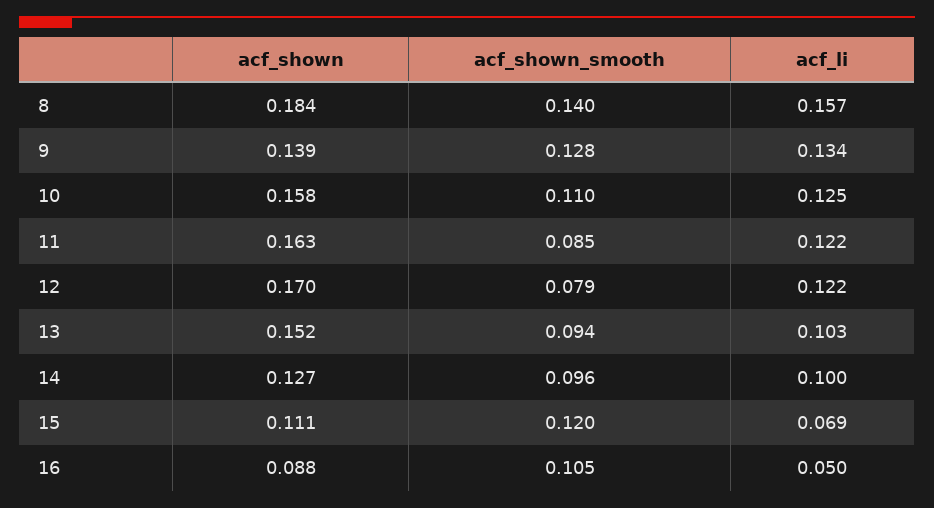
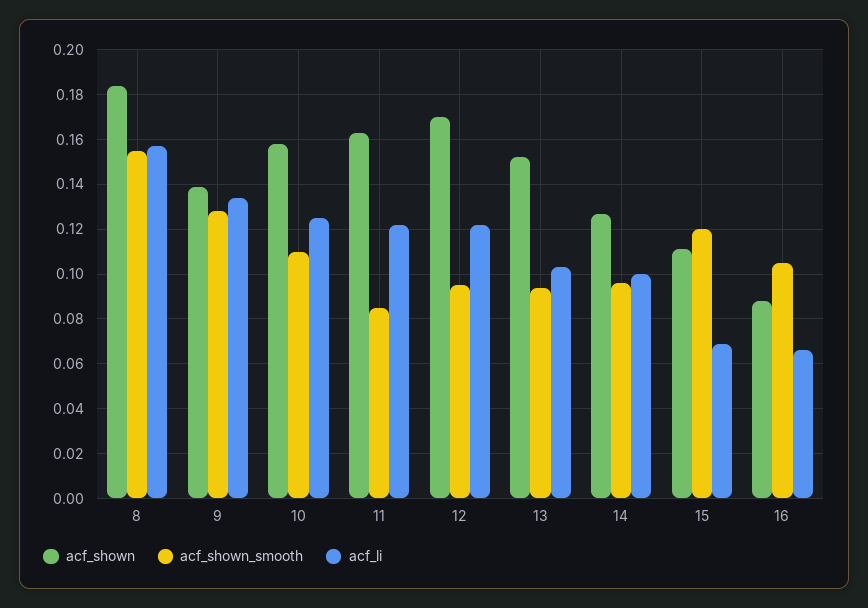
  {
    "acf_shown": {
      "8": 0.184,
      "9": 0.139,
      "10": 0.158,
      "11": 0.163,
      "12": 0.17,
      "13": 0.152,
      "14": 0.127,
      "15": 0.111,
      "16": 0.088
    },
    "acf_shown_smooth": {
-     "8": 0.14,
+     "8": 0.155,
      "9": 0.128,
      "10": 0.11,
      "11": 0.085,
-     "12": 0.079,
+     "12": 0.095,
      "13": 0.094,
      "14": 0.096,
      "15": 0.12,
      "16": 0.105
    },
    "acf_li": {
      "8": 0.157,
      "9": 0.134,
      "10": 0.125,
      "11": 0.122,
      "12": 0.122,
      "13": 0.103,
      "14": 0.1,
      "15": 0.069,
-     "16": 0.05
+     "16": 0.065
    }
  }

